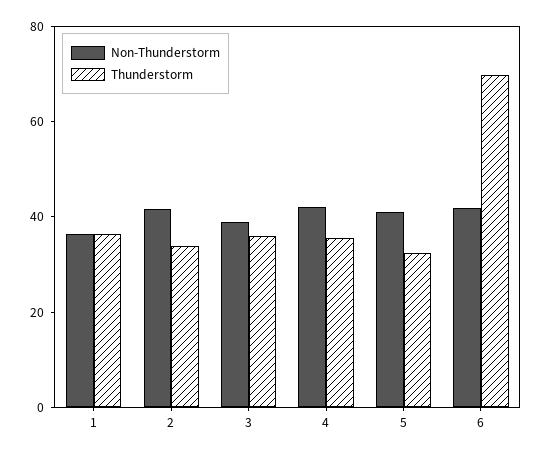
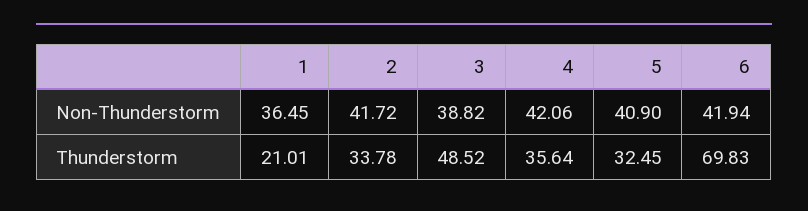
  {
    "Non-Thunderstorm": {
      "1": 36.45,
      "2": 41.72,
      "3": 38.82,
      "4": 42.06,
      "5": 40.9,
      "6": 41.94
    },
    "Thunderstorm": {
-     "1": 35,
+     "1": 21.01,
      "2": 33.78,
-     "3": 35,
+     "3": 48.52,
      "4": 35.64,
      "5": 32.45,
      "6": 69.83
    }
  }

